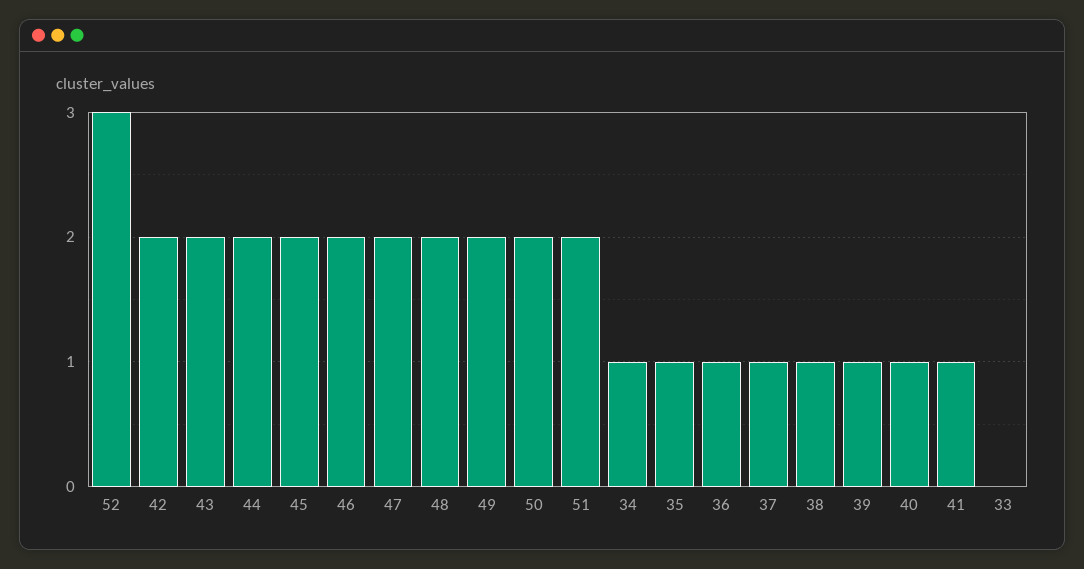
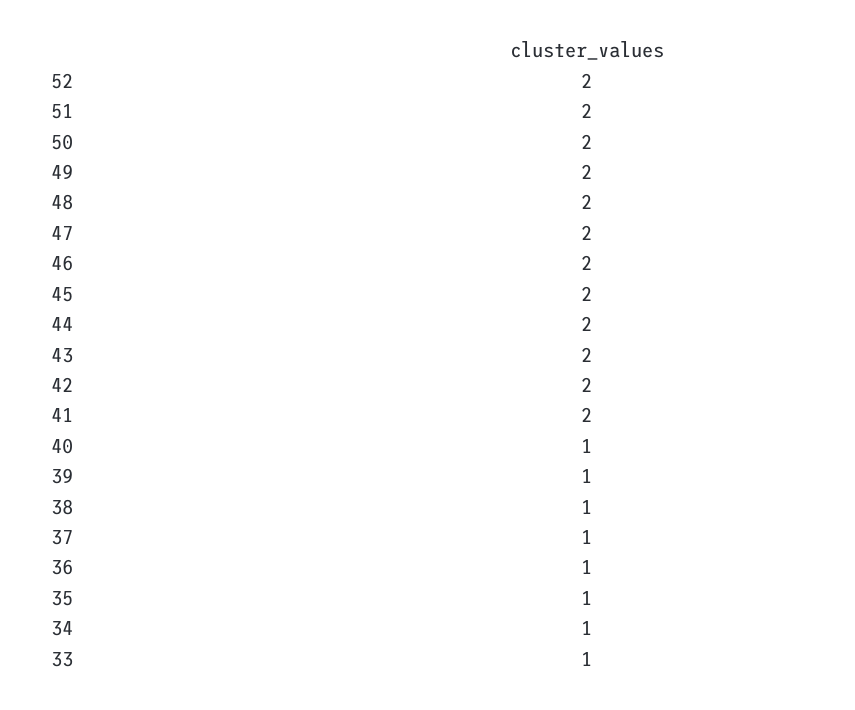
  {
-   "52": 3,
+   "52": 2,
    "42": 2,
    "43": 2,
    "44": 2,
    "45": 2,
    "46": 2,
    "47": 2,
    "48": 2,
    "49": 2,
    "50": 2,
    "51": 2,
    "34": 1,
    "35": 1,
    "36": 1,
    "37": 1,
    "38": 1,
    "39": 1,
    "40": 1,
-   "41": 1,
+   "41": 2,
-   "33": 0
+   "33": 1
  }

